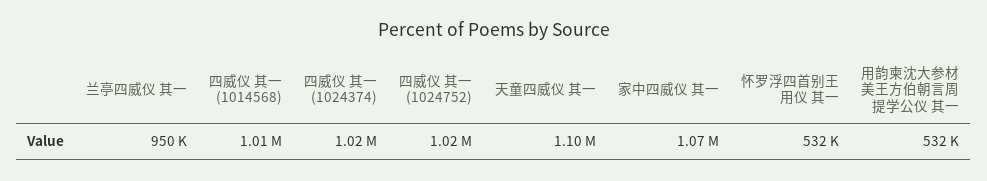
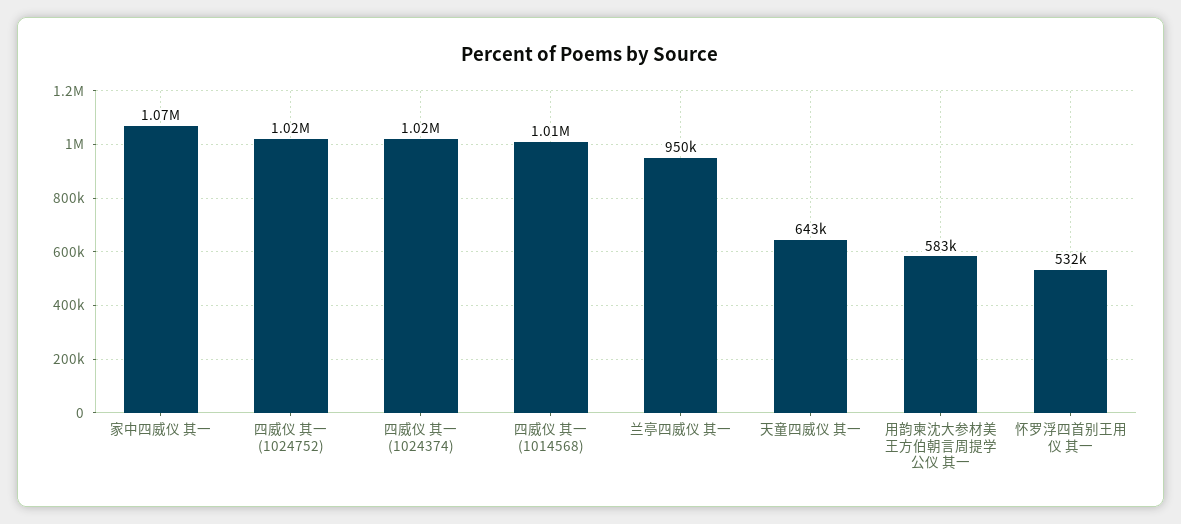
  {
    "兰亭四威仪 其一": 950000,
    "四威仪 其一 (1014568)": 1010000,
    "四威仪 其一 (1024374)": 1020000,
    "四威仪 其一 (1024752)": 1020000,
-   "天童四威仪 其一": 1100000,
+   "天童四威仪 其一": 643000,
    "家中四威仪 其一": 1070000,
    "怀罗浮四首别王用仪 其一": 532000,
-   "用韵柬沈大参材美王方伯朝言周提学公仪 其一": 532000
+   "用韵柬沈大参材美王方伯朝言周提学公仪 其一": 583000
  }

